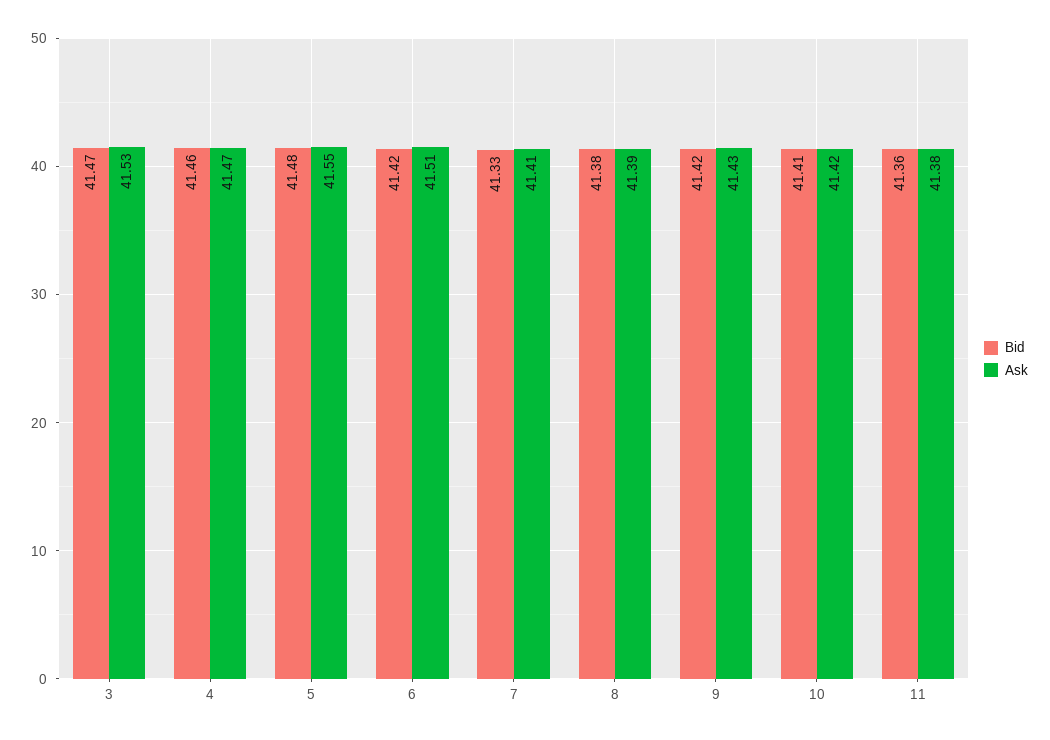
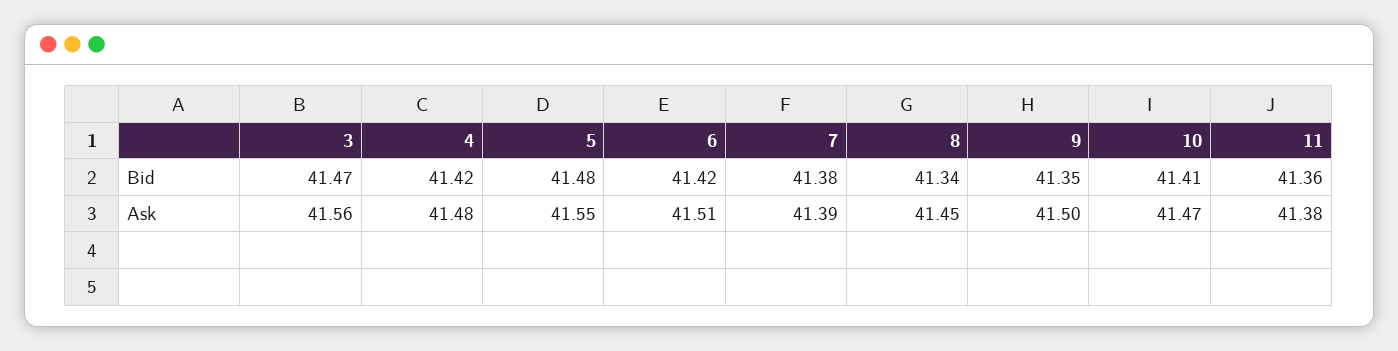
  {
    "Bid": {
      "3": 41.47,
-     "4": 41.46,
+     "4": 41.42,
      "5": 41.48,
      "6": 41.42,
-     "7": 41.33,
+     "7": 41.38,
-     "8": 41.38,
+     "8": 41.34,
-     "9": 41.42,
+     "9": 41.35,
      "10": 41.41,
      "11": 41.36
    },
    "Ask": {
-     "3": 41.53,
+     "3": 41.56,
-     "4": 41.47,
+     "4": 41.48,
      "5": 41.55,
      "6": 41.51,
-     "7": 41.41,
+     "7": 41.39,
-     "8": 41.39,
+     "8": 41.45,
-     "9": 41.43,
+     "9": 41.5,
-     "10": 41.42,
+     "10": 41.47,
      "11": 41.38
    }
  }

